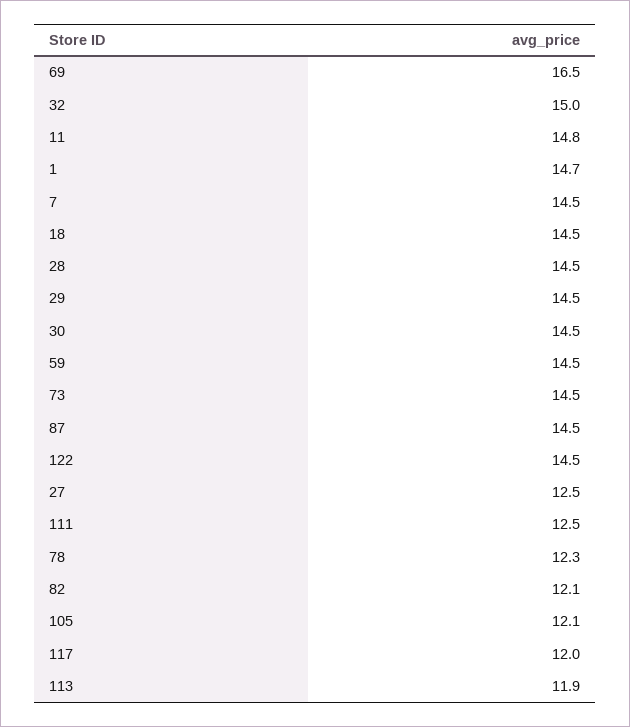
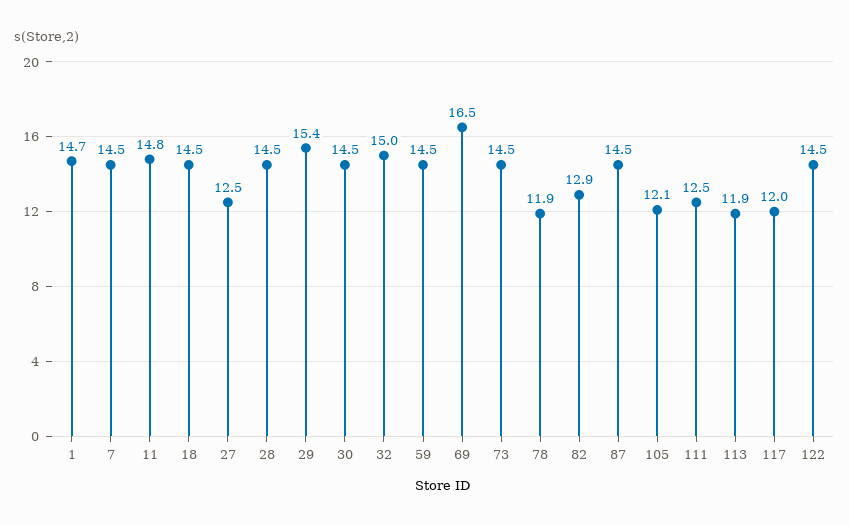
  {
    "69": 16.5,
    "32": 15,
    "11": 14.8,
    "1": 14.7,
    "7": 14.5,
    "18": 14.5,
    "28": 14.5,
-   "29": 14.5,
+   "29": 15.4,
    "30": 14.5,
    "59": 14.5,
    "73": 14.5,
    "87": 14.5,
    "122": 14.5,
    "27": 12.5,
    "111": 12.5,
-   "78": 12.3,
+   "78": 11.9,
-   "82": 12.1,
+   "82": 12.9,
    "105": 12.1,
    "117": 12,
    "113": 11.9
  }

